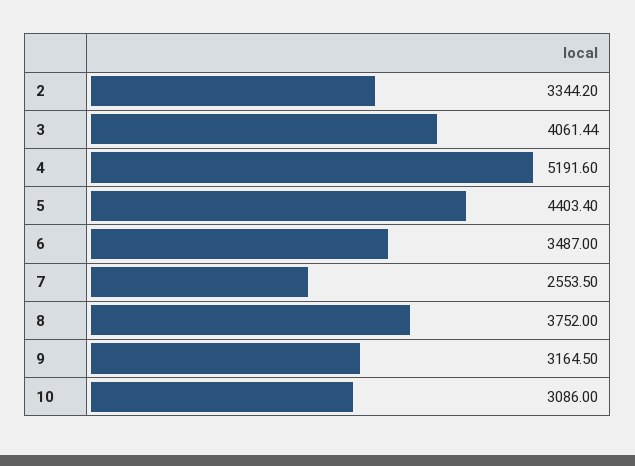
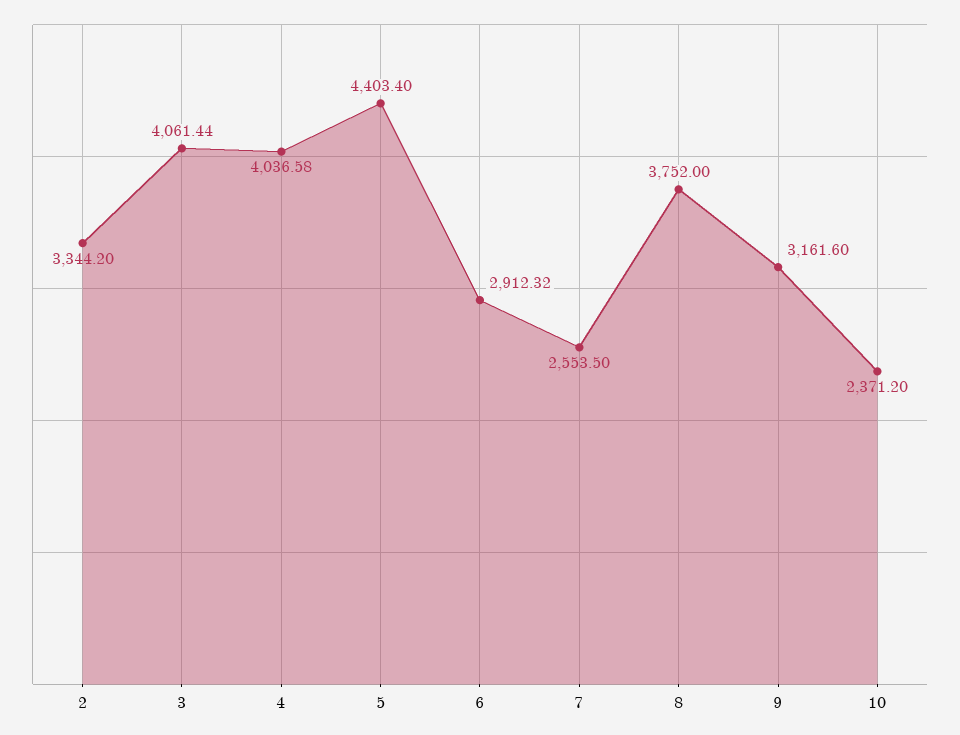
  {
    "2": 3344.2,
    "3": 4061.44,
-   "4": 5191.6,
+   "4": 4036.58,
    "5": 4403.4,
-   "6": 3487,
+   "6": 2912.32,
    "7": 2553.5,
    "8": 3752,
-   "9": 3164.5,
+   "9": 3161.6,
-   "10": 3086
+   "10": 2371.2
  }

